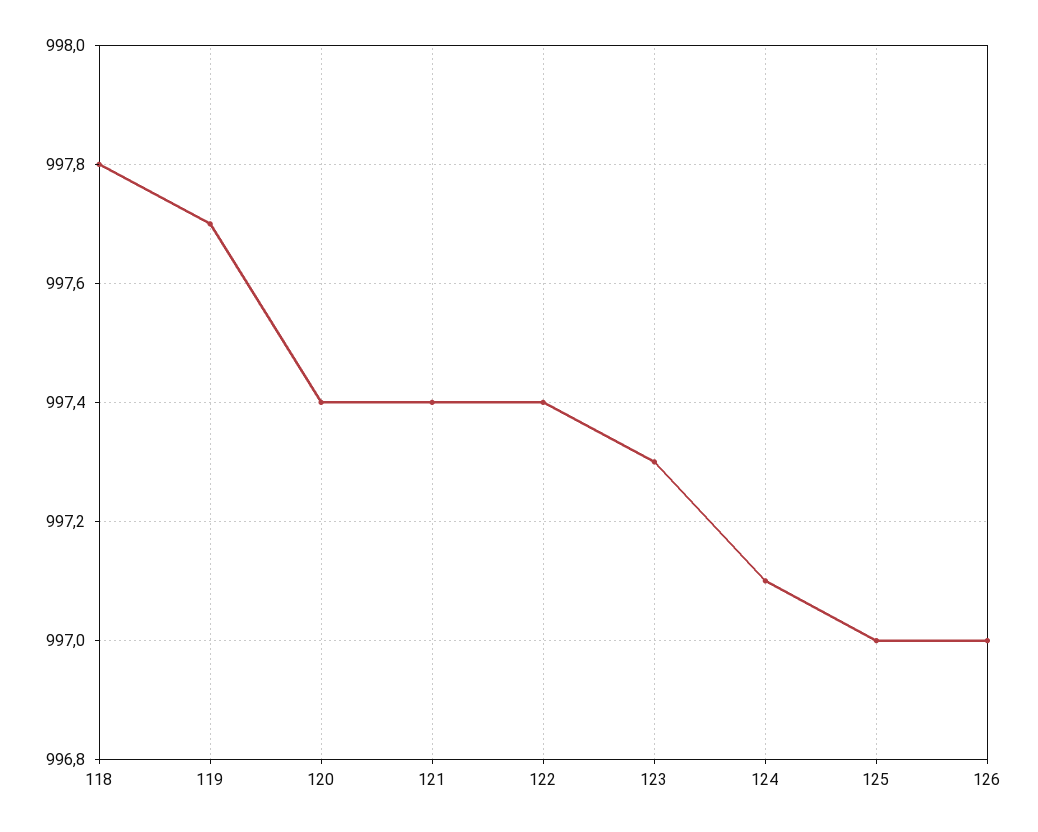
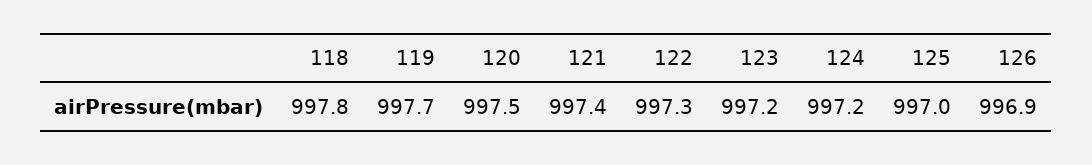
  {
    "118": 997.8,
    "119": 997.7,
-   "120": 997.4,
+   "120": 997.5,
    "121": 997.4,
-   "122": 997.4,
+   "122": 997.3,
-   "123": 997.3,
+   "123": 997.2,
-   "124": 997.1,
+   "124": 997.2,
    "125": 997,
-   "126": 997
+   "126": 996.9
  }

